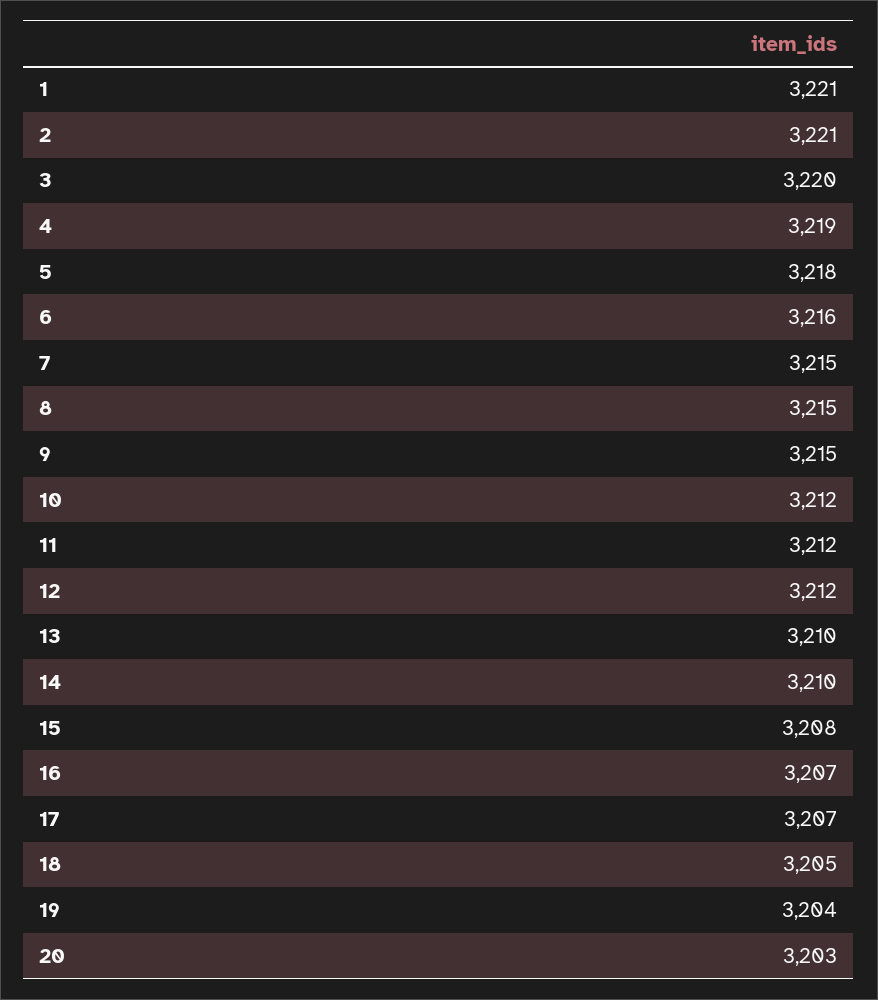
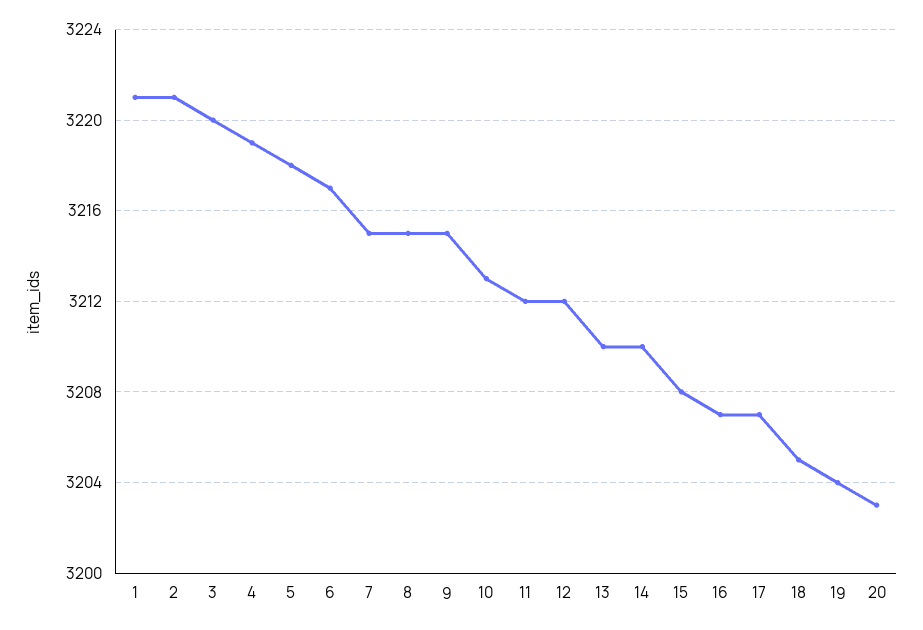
  {
    "1": 3221,
    "2": 3221,
    "3": 3220,
    "4": 3219,
    "5": 3218,
-   "6": 3216,
+   "6": 3217,
    "7": 3215,
    "8": 3215,
    "9": 3215,
-   "10": 3212,
+   "10": 3213,
    "11": 3212,
    "12": 3212,
    "13": 3210,
    "14": 3210,
    "15": 3208,
    "16": 3207,
    "17": 3207,
    "18": 3205,
    "19": 3204,
    "20": 3203
  }

